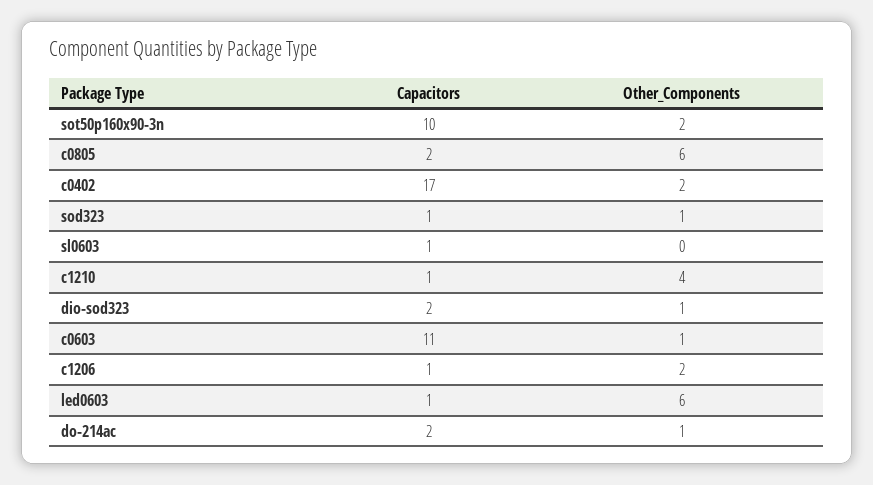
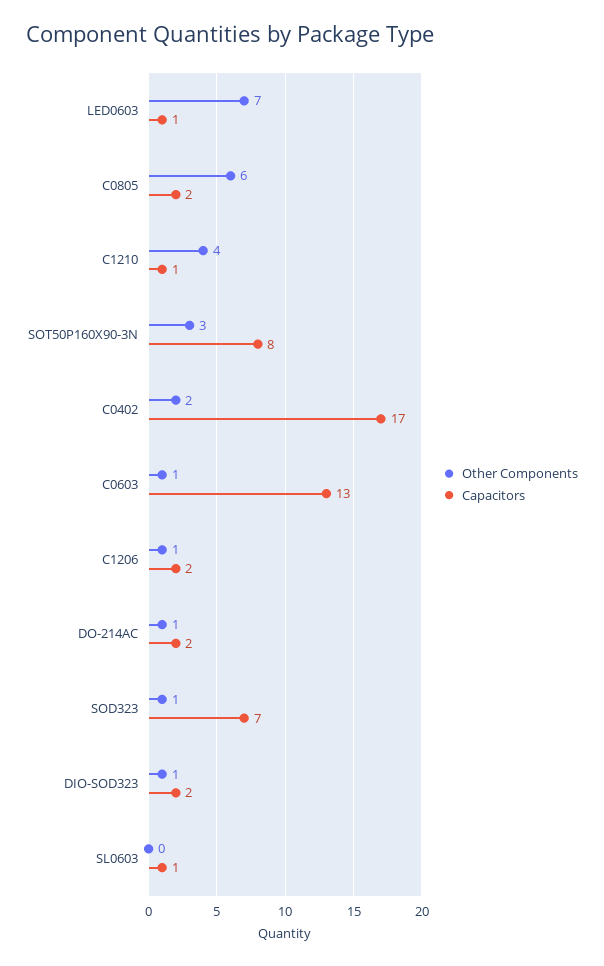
  {
    "Capacitors": {
-     "sot50p160x90-3n": 10,
+     "sot50p160x90-3n": 8,
      "c0805": 2,
      "c0402": 17,
-     "sod323": 1,
+     "sod323": 7,
      "sl0603": 1,
      "c1210": 1,
      "dio-sod323": 2,
-     "c0603": 11,
+     "c0603": 13,
-     "c1206": 1,
+     "c1206": 2,
      "led0603": 1,
      "do-214ac": 2
    },
    "Other_Components": {
-     "sot50p160x90-3n": 2,
+     "sot50p160x90-3n": 3,
      "c0805": 6,
      "c0402": 2,
      "sod323": 1,
      "sl0603": 0,
      "c1210": 4,
      "dio-sod323": 1,
      "c0603": 1,
-     "c1206": 2,
+     "c1206": 1,
-     "led0603": 6,
+     "led0603": 7,
      "do-214ac": 1
    }
  }

